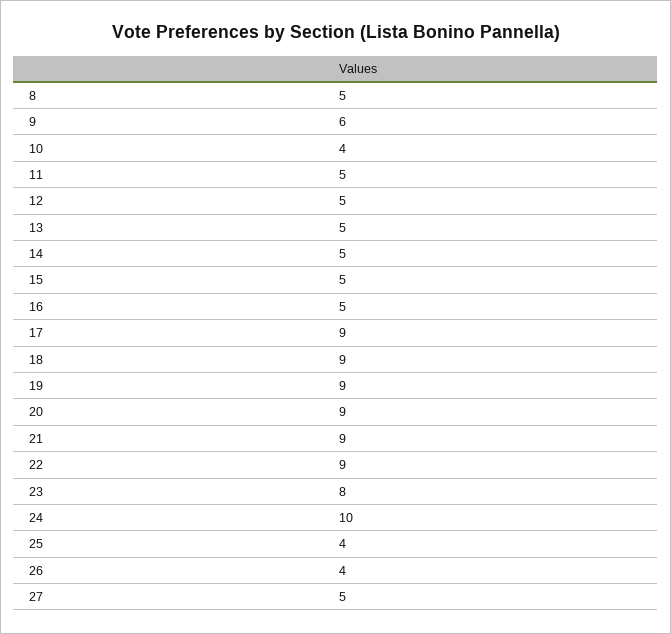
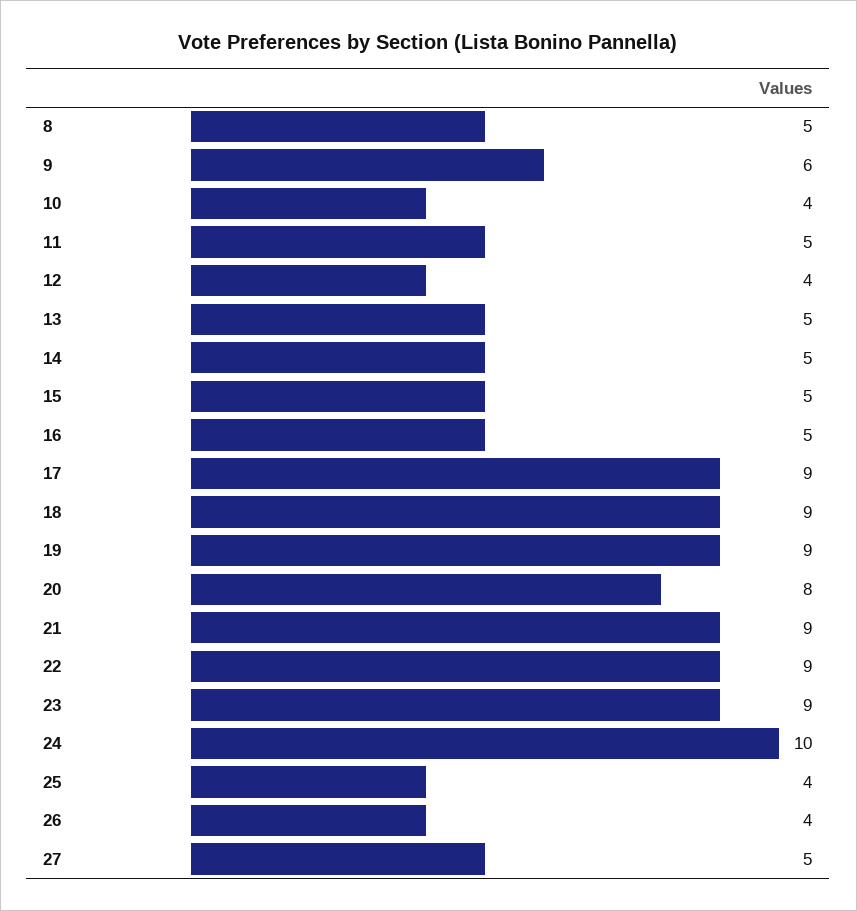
  {
    "8": 5,
    "9": 6,
    "10": 4,
    "11": 5,
-   "12": 5,
+   "12": 4,
    "13": 5,
    "14": 5,
    "15": 5,
    "16": 5,
    "17": 9,
    "18": 9,
    "19": 9,
-   "20": 9,
+   "20": 8,
    "21": 9,
    "22": 9,
-   "23": 8,
+   "23": 9,
    "24": 10,
    "25": 4,
    "26": 4,
    "27": 5
  }

